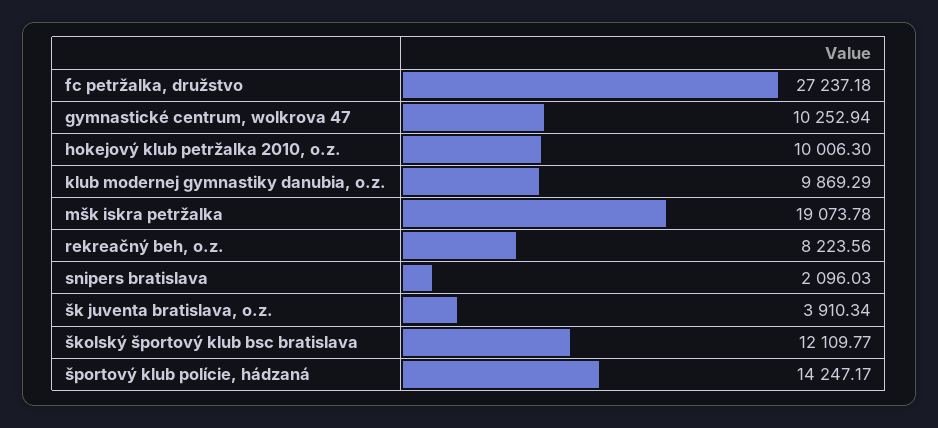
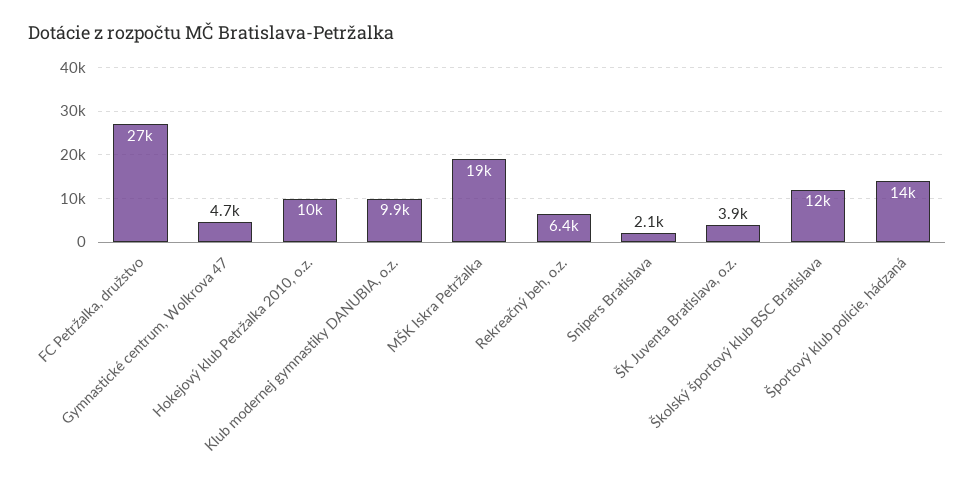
  {
    "fc petržalka, družstvo": 27237.18,
-   "gymnastické centrum, wolkrova 47": 10252.94,
+   "gymnastické centrum, wolkrova 47": 4700,
    "hokejový klub petržalka 2010, o.z.": 10006.3,
    "klub modernej gymnastiky danubia, o.z.": 9869.29,
    "mšk iskra petržalka": 19073.78,
-   "rekreačný beh, o.z.": 8223.56,
+   "rekreačný beh, o.z.": 6400,
    "snipers bratislava": 2096.03,
    "šk juventa bratislava, o.z.": 3910.34,
    "školský športový klub bsc bratislava": 12109.77,
    "športový klub polície, hádzaná": 14247.17
  }

